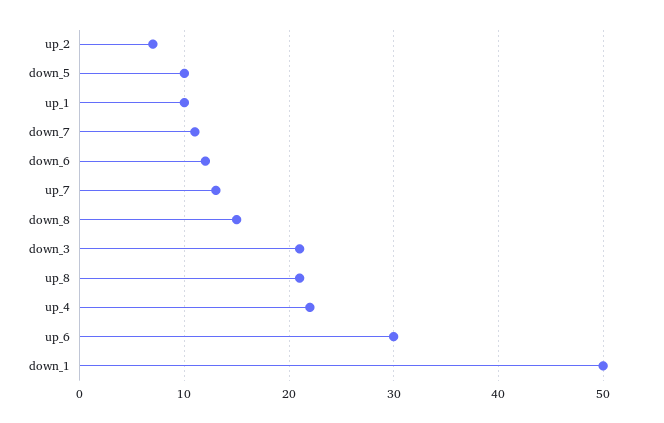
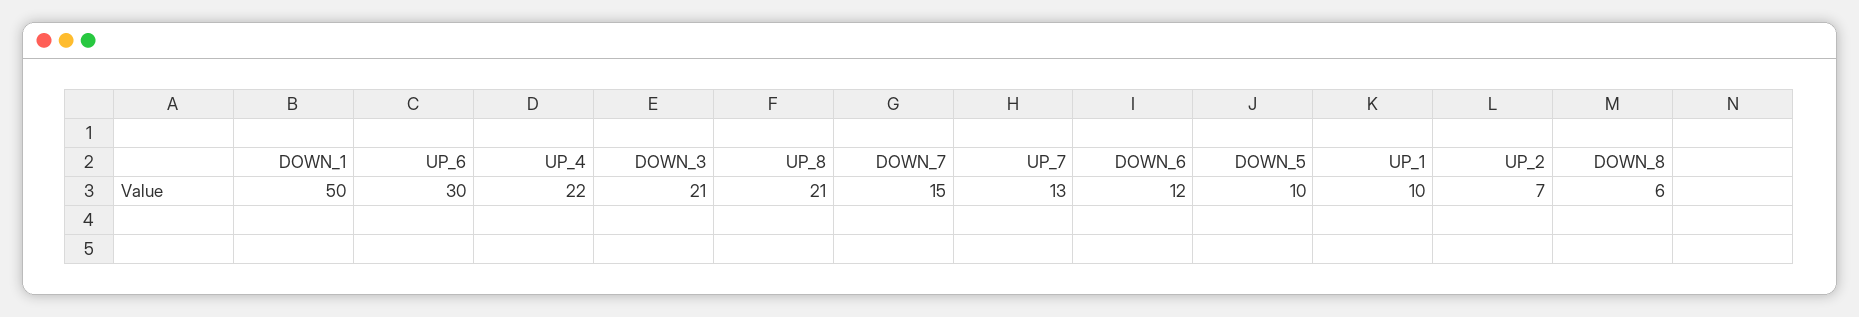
  {
    "up_2": 7,
    "down_5": 10,
    "up_1": 10,
-   "down_7": 11,
+   "down_7": 15,
    "down_6": 12,
    "up_7": 13,
-   "down_8": 15,
+   "down_8": 6,
    "down_3": 21,
    "up_8": 21,
    "up_4": 22,
    "up_6": 30,
    "down_1": 50
  }

